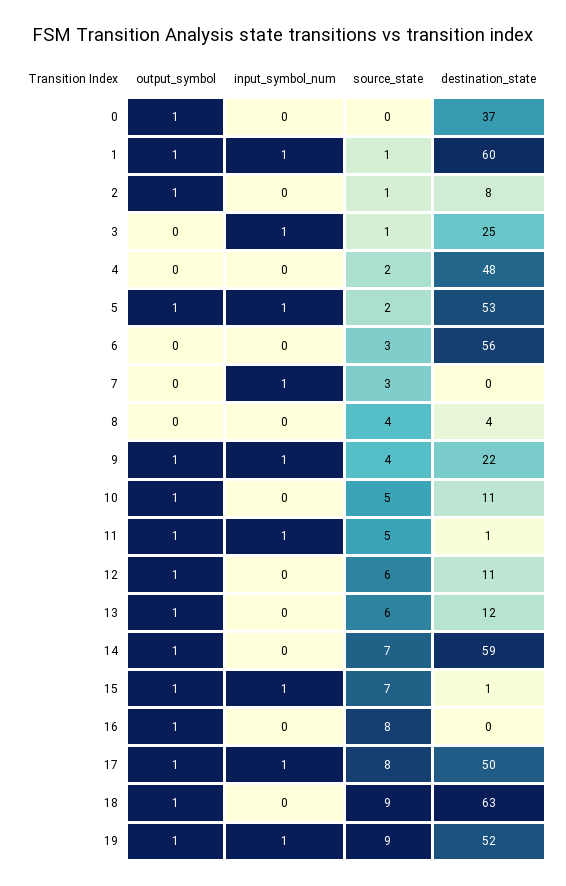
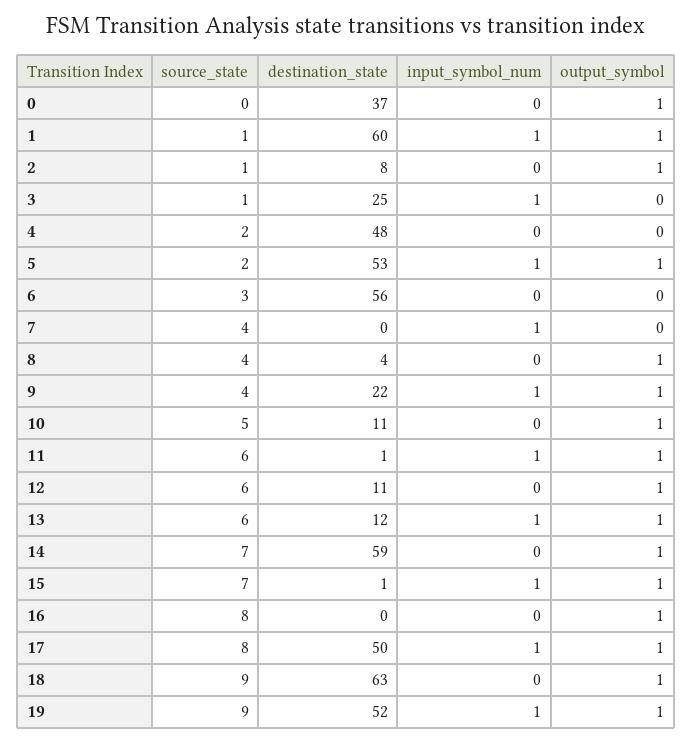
  {
    "output_symbol": {
      "0": 1,
      "1": 1,
      "2": 1,
      "3": 0,
      "4": 0,
      "5": 1,
      "6": 0,
      "7": 0,
-     "8": 0,
+     "8": 1,
      "9": 1,
      "10": 1,
      "11": 1,
      "12": 1,
      "13": 1,
      "14": 1,
      "15": 1,
      "16": 1,
      "17": 1,
      "18": 1,
      "19": 1
    },
    "input_symbol_num": {
      "0": 0,
      "1": 1,
      "2": 0,
      "3": 1,
      "4": 0,
      "5": 1,
      "6": 0,
      "7": 1,
      "8": 0,
      "9": 1,
      "10": 0,
      "11": 1,
      "12": 0,
-     "13": 0,
+     "13": 1,
      "14": 0,
      "15": 1,
      "16": 0,
      "17": 1,
      "18": 0,
      "19": 1
    },
    "source_state": {
      "0": 0,
      "1": 1,
      "2": 1,
      "3": 1,
      "4": 2,
      "5": 2,
      "6": 3,
-     "7": 3,
+     "7": 4,
      "8": 4,
      "9": 4,
      "10": 5,
-     "11": 5,
+     "11": 6,
      "12": 6,
      "13": 6,
      "14": 7,
      "15": 7,
      "16": 8,
      "17": 8,
      "18": 9,
      "19": 9
    },
    "destination_state": {
      "0": 37,
      "1": 60,
      "2": 8,
      "3": 25,
      "4": 48,
      "5": 53,
      "6": 56,
      "7": 0,
      "8": 4,
      "9": 22,
      "10": 11,
      "11": 1,
      "12": 11,
      "13": 12,
      "14": 59,
      "15": 1,
      "16": 0,
      "17": 50,
      "18": 63,
      "19": 52
    }
  }

